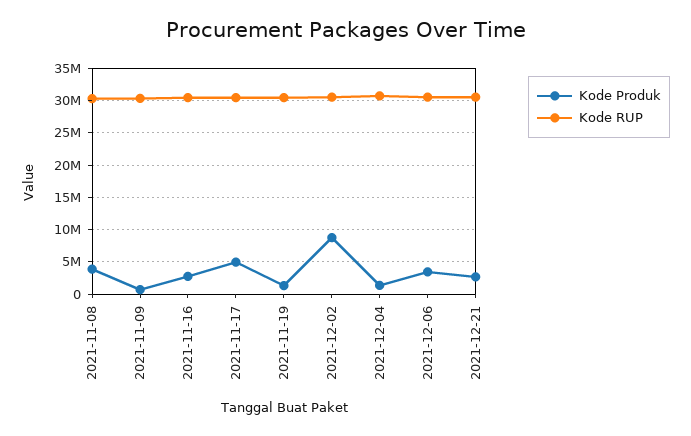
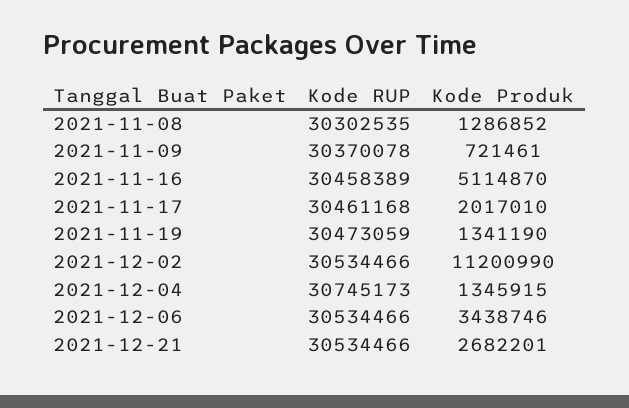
  {
    "Kode Produk": {
-     "2021-11-08": 4000000,
+     "2021-11-08": 1286852,
      "2021-11-09": 721461,
-     "2021-11-16": 3000000,
+     "2021-11-16": 5114870,
-     "2021-11-17": 5000000,
+     "2021-11-17": 2017010,
      "2021-11-19": 1341190,
-     "2021-12-02": 9000000,
+     "2021-12-02": 11200990,
      "2021-12-04": 1345915,
      "2021-12-06": 3438746,
      "2021-12-21": 2682201
    },
    "Kode RUP": {
      "2021-11-08": 30302535,
      "2021-11-09": 30370078,
      "2021-11-16": 30458389,
      "2021-11-17": 30461168,
      "2021-11-19": 30473059,
      "2021-12-02": 30534466,
      "2021-12-04": 30745173,
      "2021-12-06": 30534466,
      "2021-12-21": 30534466
    }
  }

